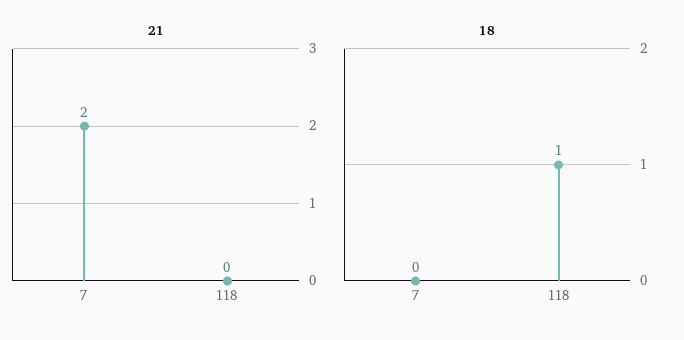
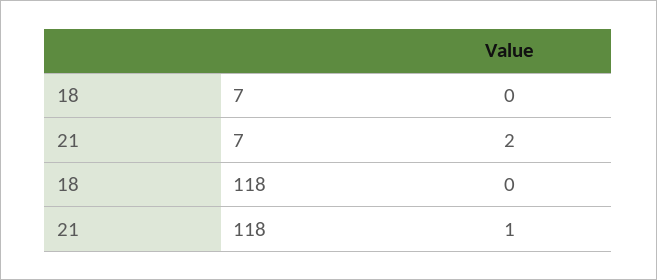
  {
    "21": {
      "7": 2,
-     "118": 0
+     "118": 1
    },
    "18": {
      "7": 0,
-     "118": 1
+     "118": 0
    }
  }

